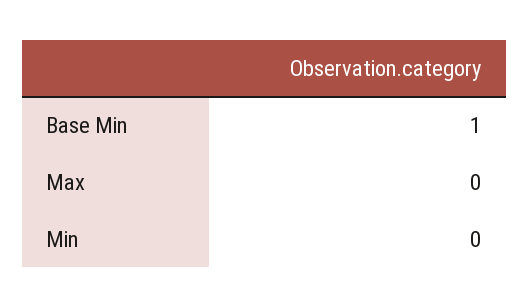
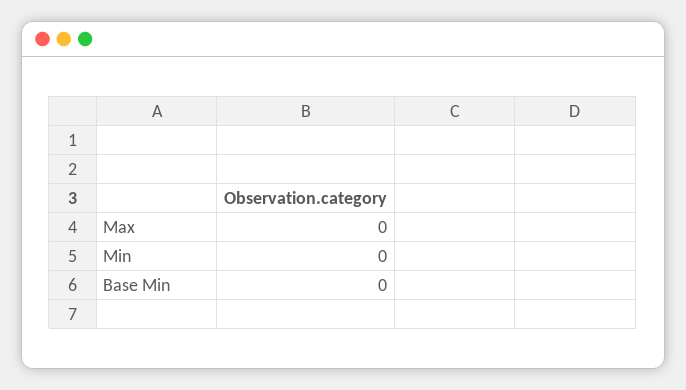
  {
-   "Base Min": 1,
+   "Base Min": 0,
    "Max": 0,
    "Min": 0
  }

